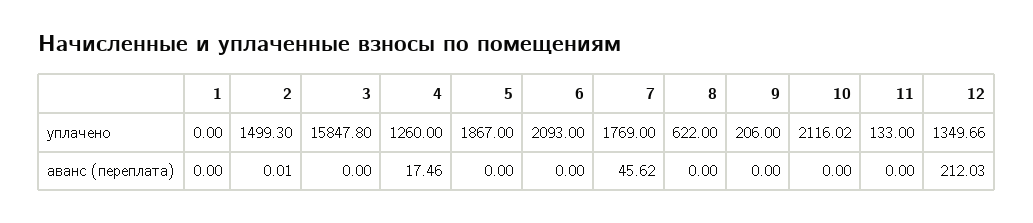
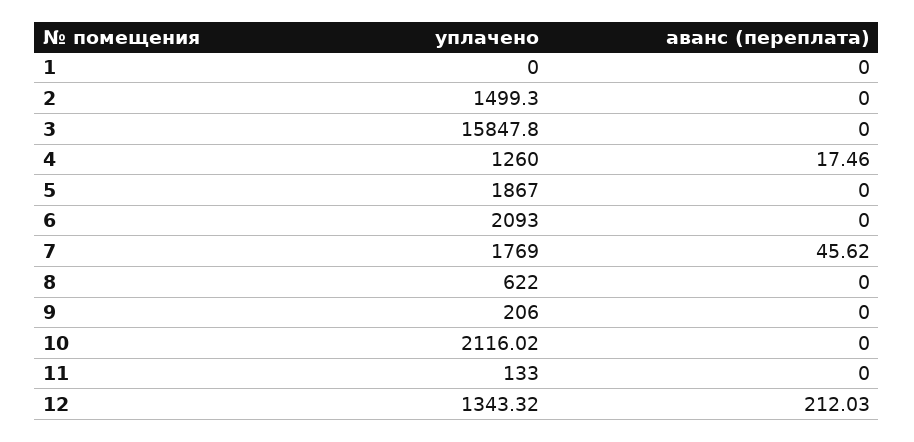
  {
    "1": {
      "уплачено": 0,
      "аванс (переплата)": 0
    },
    "2": {
      "уплачено": 1499.3,
-     "аванс (переплата)": 0.01
+     "аванс (переплата)": 0
    },
    "3": {
      "уплачено": 15847.8,
      "аванс (переплата)": 0
    },
    "4": {
      "уплачено": 1260,
      "аванс (переплата)": 17.46
    },
    "5": {
      "уплачено": 1867,
      "аванс (переплата)": 0
    },
    "6": {
      "уплачено": 2093,
      "аванс (переплата)": 0
    },
    "7": {
      "уплачено": 1769,
      "аванс (переплата)": 45.62
    },
    "8": {
      "уплачено": 622,
      "аванс (переплата)": 0
    },
    "9": {
      "уплачено": 206,
      "аванс (переплата)": 0
    },
    "10": {
      "уплачено": 2116.02,
      "аванс (переплата)": 0
    },
    "11": {
      "уплачено": 133,
      "аванс (переплата)": 0
    },
    "12": {
-     "уплачено": 1349.66,
+     "уплачено": 1343.32,
      "аванс (переплата)": 212.03
    }
  }

